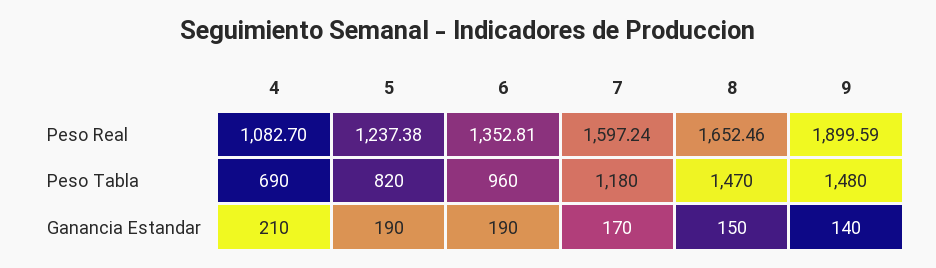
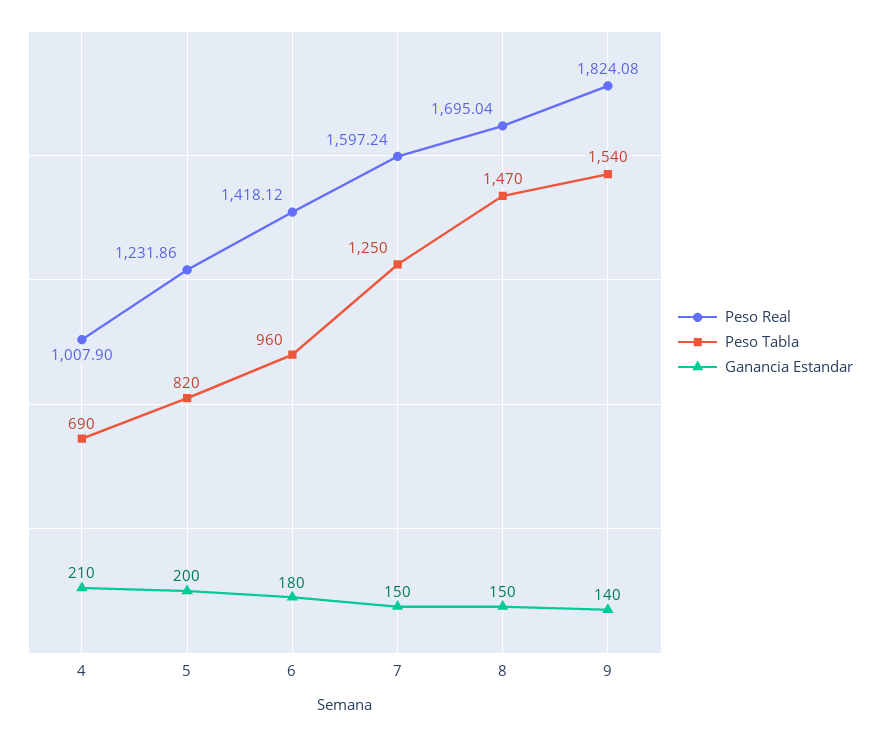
  {
    "Peso Real": {
-     "4": 1082.7,
+     "4": 1007.9,
-     "5": 1237.38,
+     "5": 1231.86,
-     "6": 1352.81,
+     "6": 1418.12,
      "7": 1597.24,
-     "8": 1652.46,
+     "8": 1695.04,
-     "9": 1899.59
+     "9": 1824.08
    },
    "Peso Tabla": {
      "4": 690,
      "5": 820,
      "6": 960,
-     "7": 1180,
+     "7": 1250,
      "8": 1470,
-     "9": 1480
+     "9": 1540
    },
    "Ganancia Estandar": {
      "4": 210,
-     "5": 190,
+     "5": 200,
-     "6": 190,
+     "6": 180,
-     "7": 170,
+     "7": 150,
      "8": 150,
      "9": 140
    }
  }

